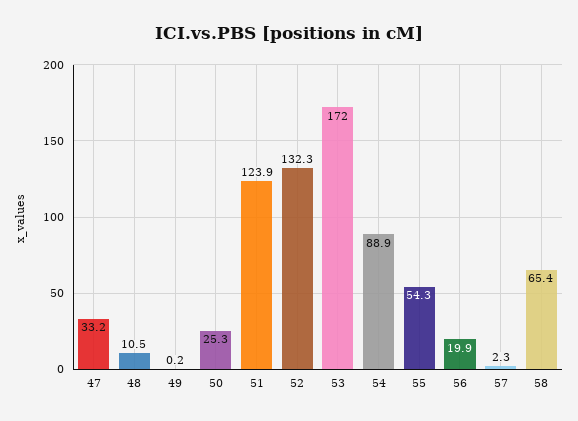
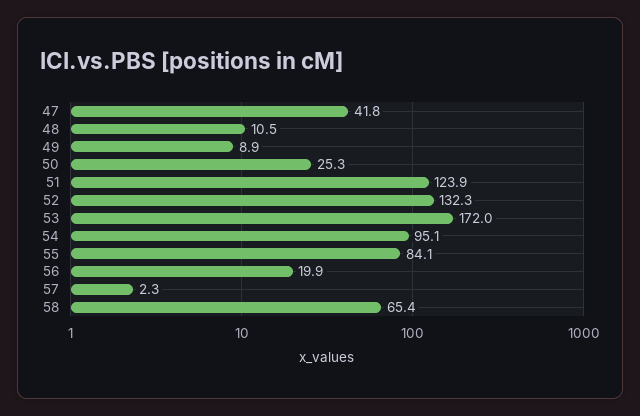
  {
-   "47": 33.2,
+   "47": 41.8,
    "48": 10.5,
-   "49": 0.2,
+   "49": 8.9,
    "50": 25.3,
    "51": 123.9,
    "52": 132.3,
    "53": 172,
-   "54": 88.9,
+   "54": 95.1,
-   "55": 54.3,
+   "55": 84.1,
    "56": 19.9,
    "57": 2.3,
    "58": 65.4
  }

